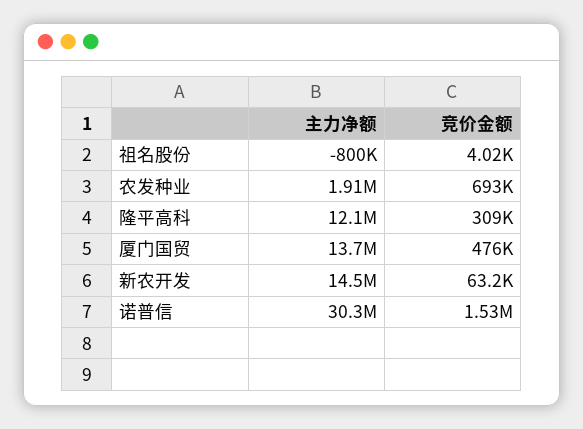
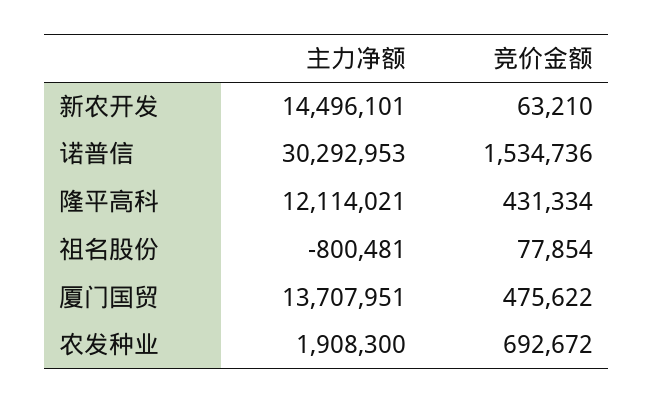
  {
    "主力净额": {
      "祖名股份": -800481,
      "农发种业": 1908300,
      "隆平高科": 12114021,
      "厦门国贸": 13707951,
      "新农开发": 14496101,
      "诺普信": 30292953
    },
    "竞价金额": {
-     "祖名股份": 4020,
+     "祖名股份": 77854,
      "农发种业": 692672,
-     "隆平高科": 309000,
+     "隆平高科": 431334,
      "厦门国贸": 475622,
      "新农开发": 63210,
      "诺普信": 1534736
    }
  }

